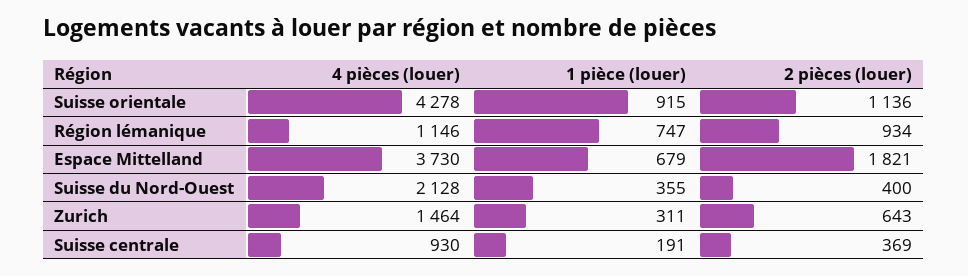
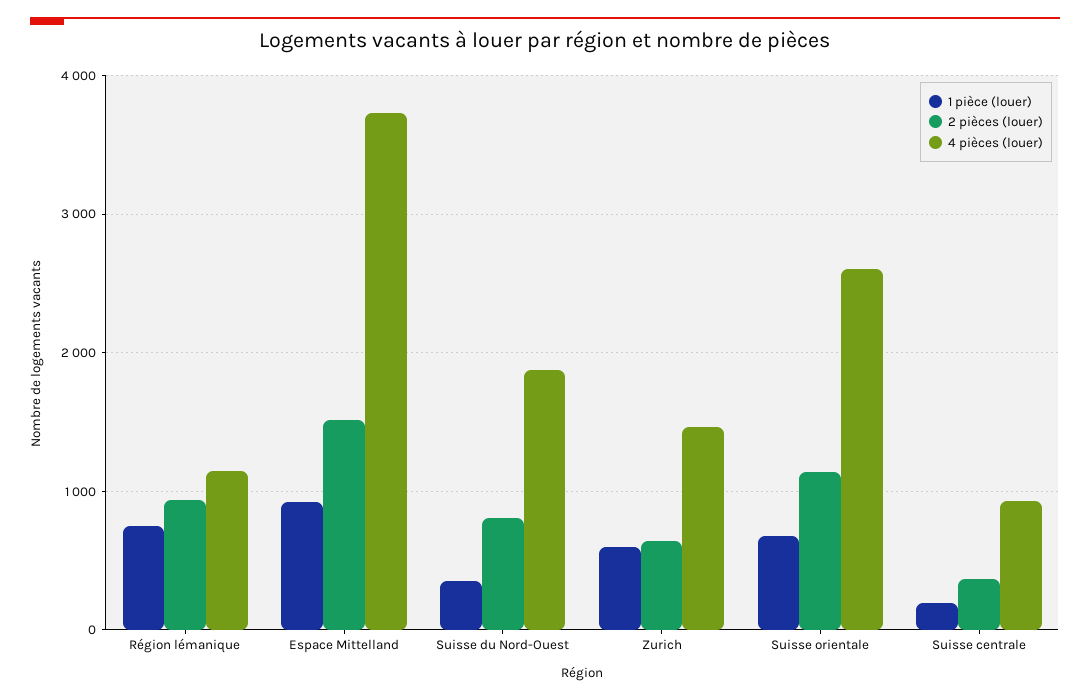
  {
    "4 pièces (louer)": {
-     "Suisse orientale": 4278,
+     "Suisse orientale": 2600,
      "Région lémanique": 1146,
      "Espace Mittelland": 3730,
-     "Suisse du Nord-Ouest": 2128,
+     "Suisse du Nord-Ouest": 1900,
      "Zurich": 1464,
      "Suisse centrale": 930
    },
    "1 pièce (louer)": {
-     "Suisse orientale": 915,
+     "Suisse orientale": 700,
      "Région lémanique": 747,
-     "Espace Mittelland": 679,
+     "Espace Mittelland": 900,
      "Suisse du Nord-Ouest": 355,
-     "Zurich": 311,
+     "Zurich": 600,
      "Suisse centrale": 191
    },
    "2 pièces (louer)": {
      "Suisse orientale": 1136,
      "Région lémanique": 934,
-     "Espace Mittelland": 1821,
+     "Espace Mittelland": 1500,
-     "Suisse du Nord-Ouest": 400,
+     "Suisse du Nord-Ouest": 800,
      "Zurich": 643,
      "Suisse centrale": 369
    }
  }

